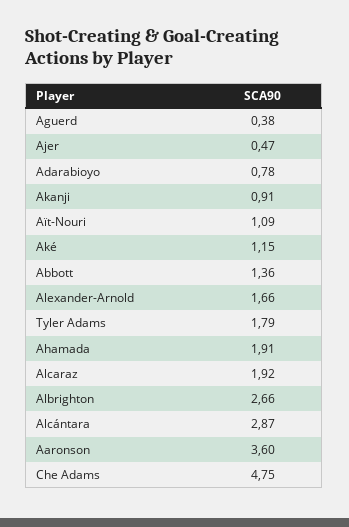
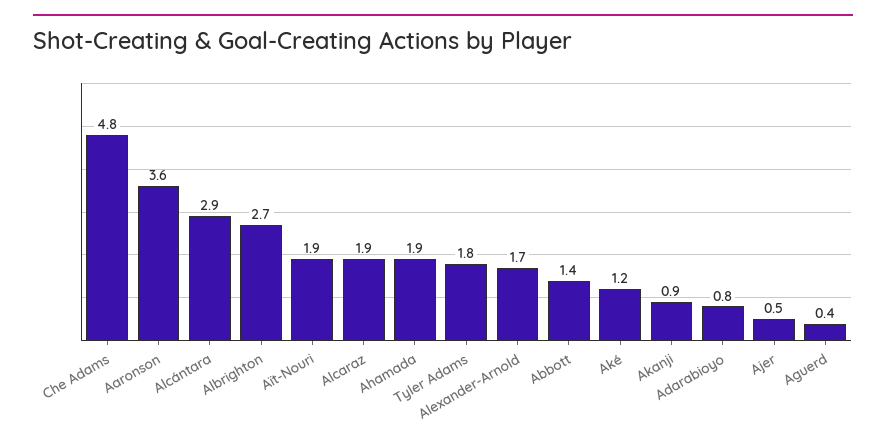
  {
    "Aguerd": 0.38,
    "Ajer": 0.47,
    "Adarabioyo": 0.78,
    "Akanji": 0.91,
-   "Aït-Nouri": 1.09,
+   "Aït-Nouri": 1.9,
    "Aké": 1.15,
    "Abbott": 1.36,
    "Alexander-Arnold": 1.66,
    "Tyler Adams": 1.79,
    "Ahamada": 1.91,
    "Alcaraz": 1.92,
    "Albrighton": 2.66,
    "Alcántara": 2.87,
    "Aaronson": 3.6,
    "Che Adams": 4.75
  }

